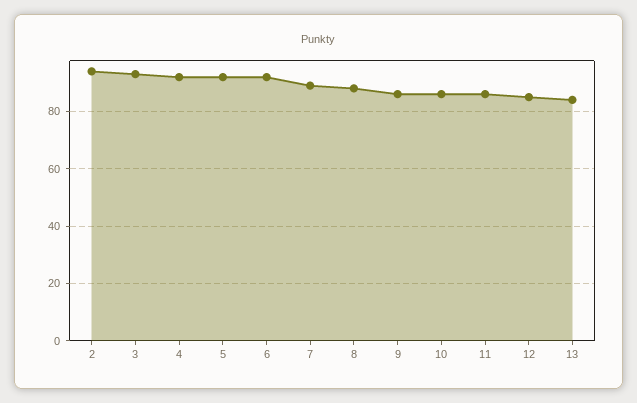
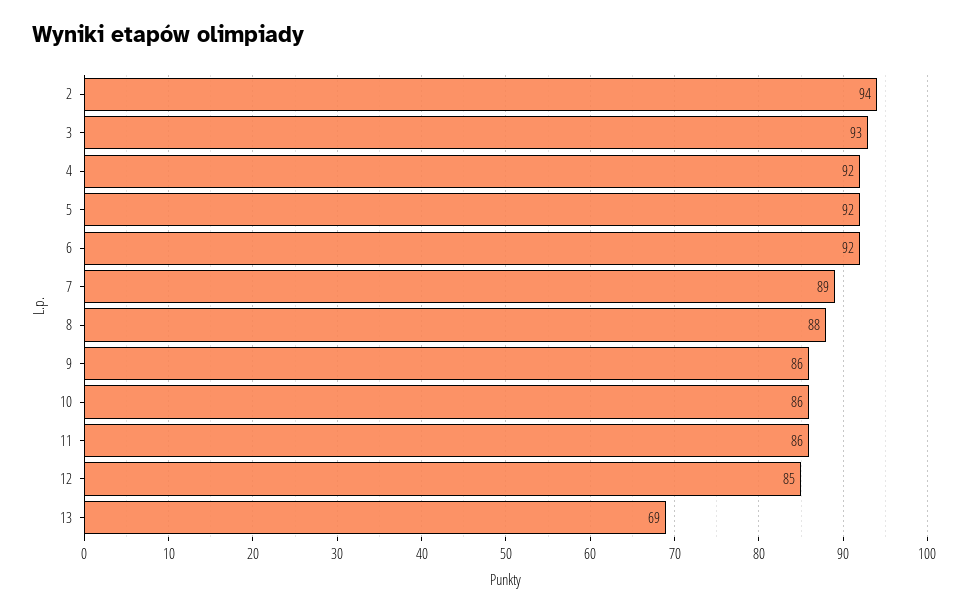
  {
    "2": 94,
    "3": 93,
    "4": 92,
    "5": 92,
    "6": 92,
    "7": 89,
    "8": 88,
    "9": 86,
    "10": 86,
    "11": 86,
    "12": 85,
-   "13": 85
+   "13": 69
  }

